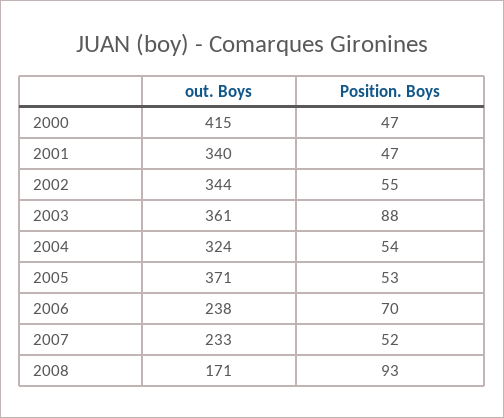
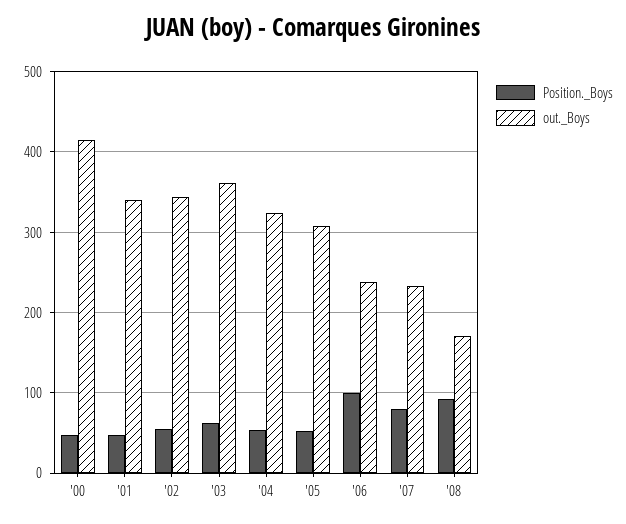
  {
    "out. Boys": {
      "2000": 415,
      "2001": 340,
      "2002": 344,
      "2003": 361,
      "2004": 324,
-     "2005": 371,
+     "2005": 310,
      "2006": 238,
      "2007": 233,
      "2008": 171
    },
    "Position. Boys": {
      "2000": 47,
      "2001": 47,
      "2002": 55,
-     "2003": 88,
+     "2003": 60,
      "2004": 54,
      "2005": 53,
-     "2006": 70,
+     "2006": 100,
-     "2007": 52,
+     "2007": 80,
      "2008": 93
    }
  }

